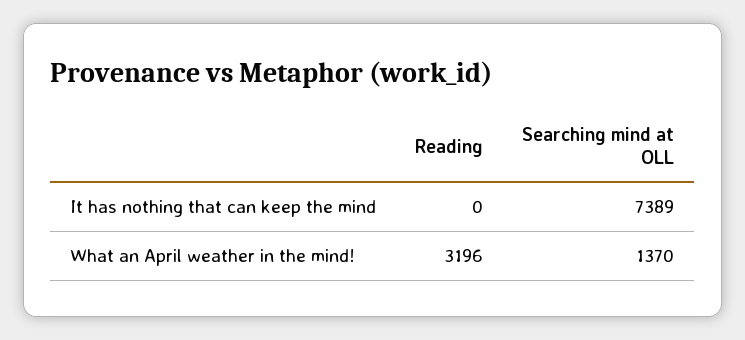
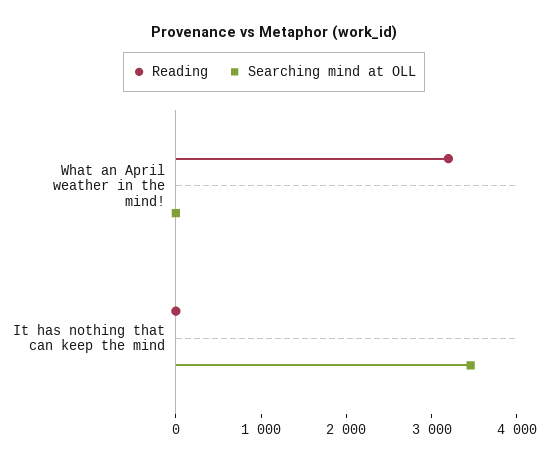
  {
    "Reading": {
      "It has nothing that can keep the mind": 0,
      "What an April weather in the mind!": 3196
    },
    "Searching mind at OLL": {
-     "It has nothing that can keep the mind": 7389,
+     "It has nothing that can keep the mind": 3400,
-     "What an April weather in the mind!": 1370
+     "What an April weather in the mind!": 0
    }
  }

